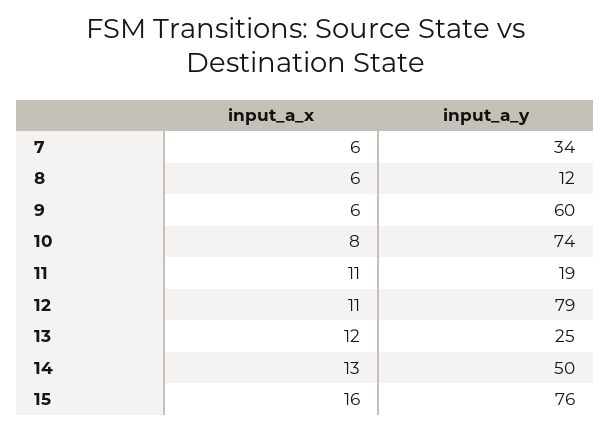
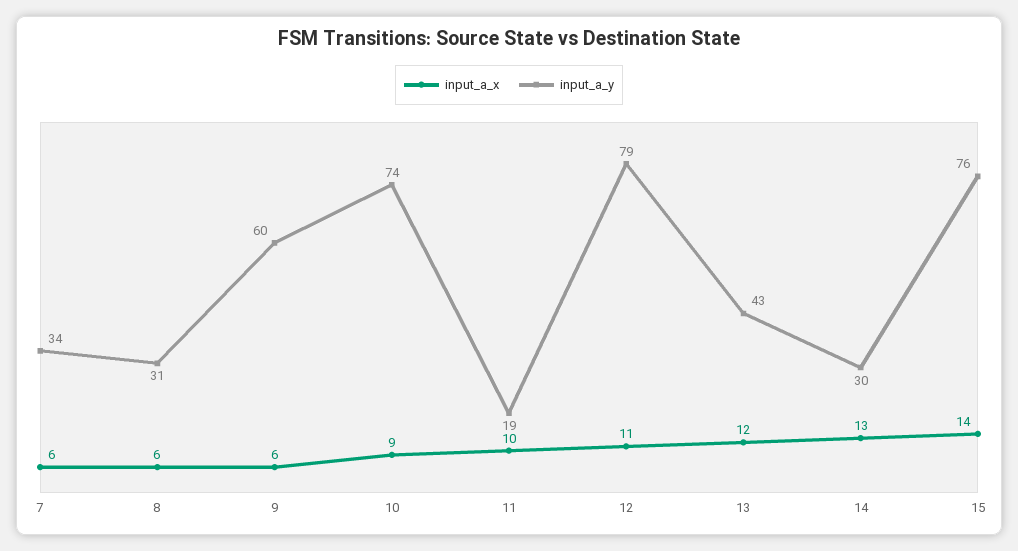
  {
    "input_a_x": {
      "7": 6,
      "8": 6,
      "9": 6,
-     "10": 8,
+     "10": 9,
-     "11": 11,
+     "11": 10,
      "12": 11,
      "13": 12,
      "14": 13,
-     "15": 16
+     "15": 14
    },
    "input_a_y": {
      "7": 34,
-     "8": 12,
+     "8": 31,
      "9": 60,
      "10": 74,
      "11": 19,
      "12": 79,
-     "13": 25,
+     "13": 43,
-     "14": 50,
+     "14": 30,
      "15": 76
    }
  }

